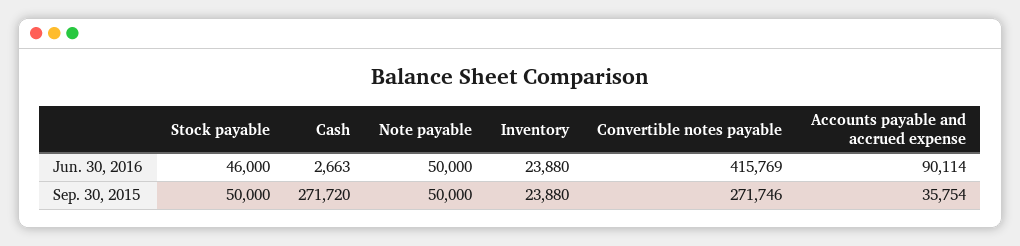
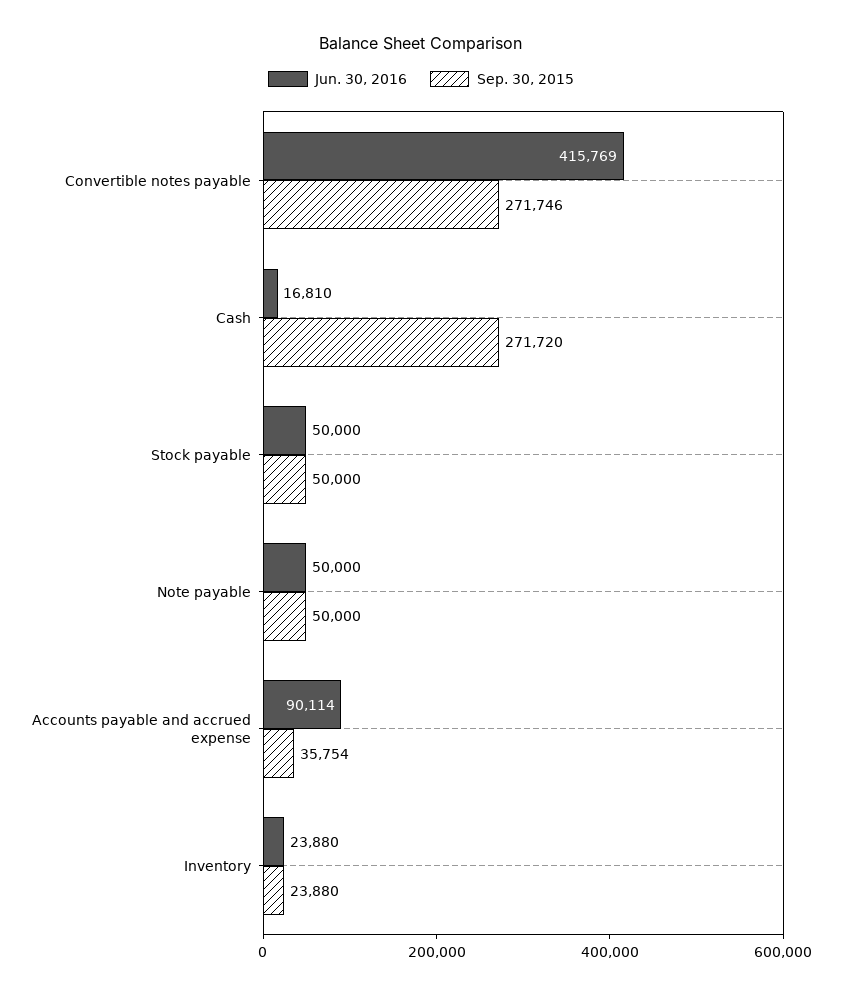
  {
    "Jun. 30, 2016": {
-     "Stock payable": 46000,
+     "Stock payable": 50000,
-     "Cash": 2663,
+     "Cash": 16810,
      "Note payable": 50000,
      "Inventory": 23880,
      "Convertible notes payable": 415769,
      "Accounts payable and accrued expense": 90114
    },
    "Sep. 30, 2015": {
      "Stock payable": 50000,
      "Cash": 271720,
      "Note payable": 50000,
      "Inventory": 23880,
      "Convertible notes payable": 271746,
      "Accounts payable and accrued expense": 35754
    }
  }

